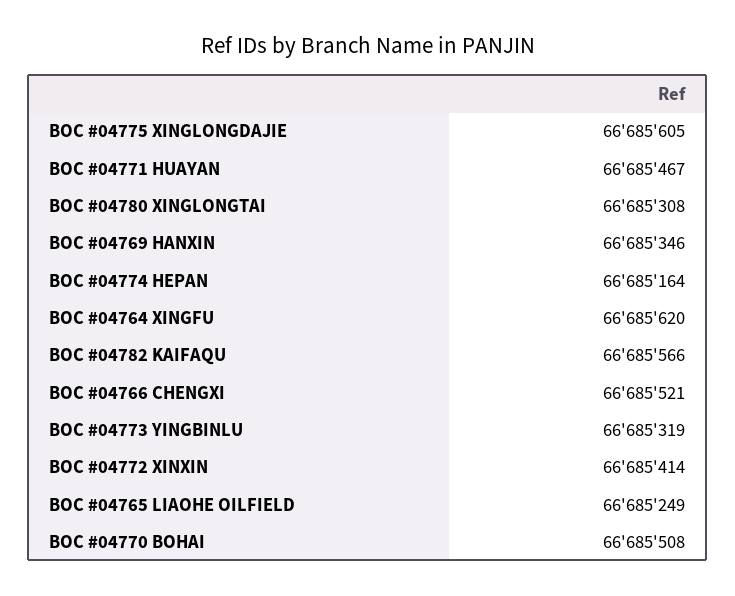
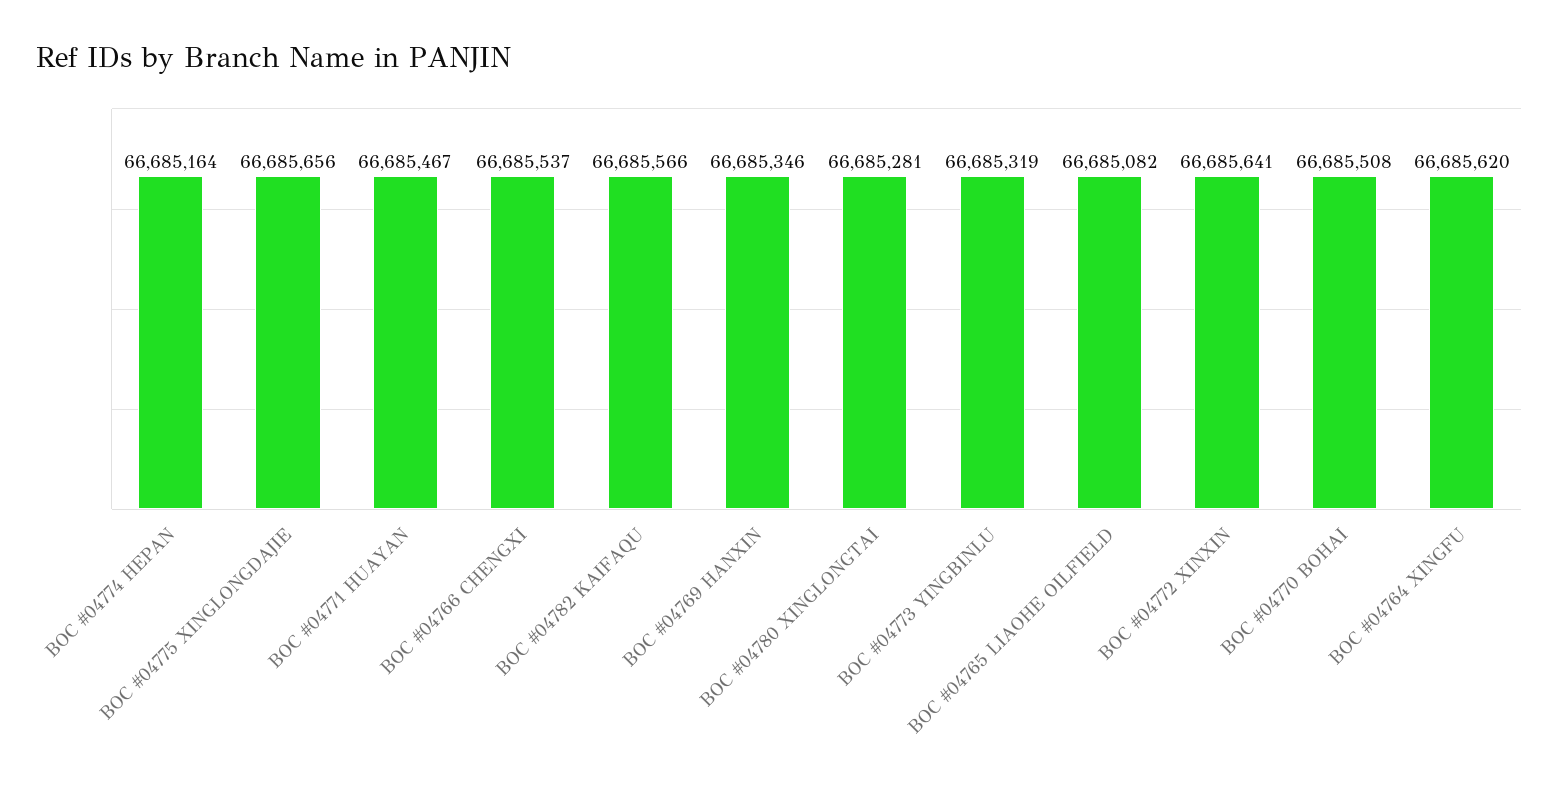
  {
-   "BOC #04775 XINGLONGDAJIE": 66685605,
+   "BOC #04775 XINGLONGDAJIE": 66685656,
    "BOC #04771 HUAYAN": 66685467,
-   "BOC #04780 XINGLONGTAI": 66685308,
+   "BOC #04780 XINGLONGTAI": 66685281,
    "BOC #04769 HANXIN": 66685346,
    "BOC #04774 HEPAN": 66685164,
    "BOC #04764 XINGFU": 66685620,
    "BOC #04782 KAIFAQU": 66685566,
-   "BOC #04766 CHENGXI": 66685521,
+   "BOC #04766 CHENGXI": 66685537,
    "BOC #04773 YINGBINLU": 66685319,
-   "BOC #04772 XINXIN": 66685414,
+   "BOC #04772 XINXIN": 66685641,
-   "BOC #04765 LIAOHE OILFIELD": 66685249,
+   "BOC #04765 LIAOHE OILFIELD": 66685082,
    "BOC #04770 BOHAI": 66685508
  }

